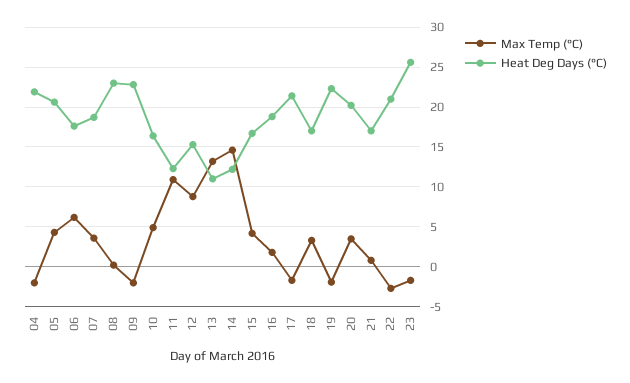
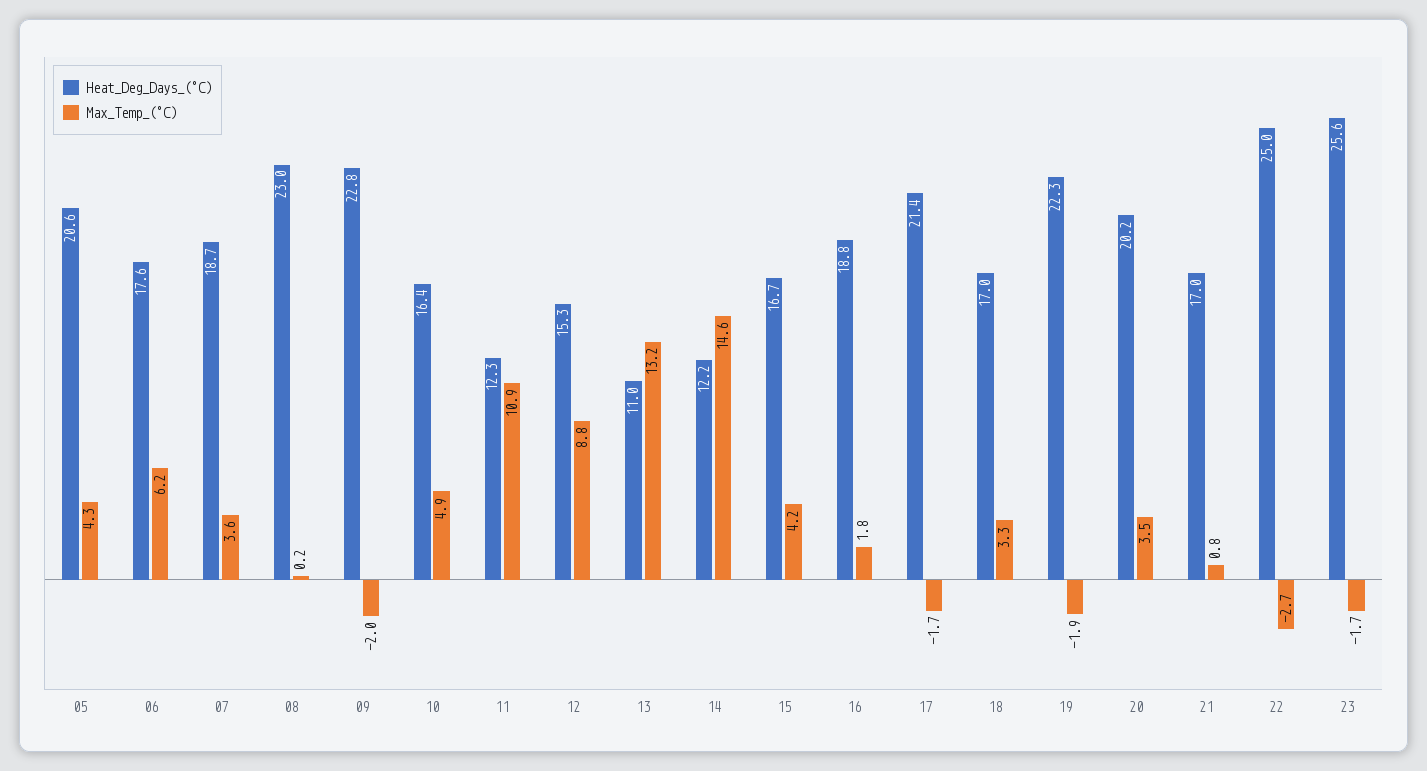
  {
    "Max Temp (°C)": {
-     "04": -2,
      "05": 4.3,
      "06": 6.2,
      "07": 3.6,
      "08": 0.2,
      "09": -2,
      "10": 4.9,
      "11": 10.9,
      "12": 8.8,
      "13": 13.2,
      "14": 14.6,
      "15": 4.2,
      "16": 1.8,
      "17": -1.7,
      "18": 3.3,
      "19": -1.9,
      "20": 3.5,
      "21": 0.8,
      "22": -2.7,
      "23": -1.7
    },
    "Heat Deg Days (°C)": {
-     "04": 22,
      "05": 20.6,
      "06": 17.6,
      "07": 18.7,
      "08": 23,
      "09": 22.8,
      "10": 16.4,
      "11": 12.3,
      "12": 15.3,
      "13": 11,
      "14": 12.2,
      "15": 16.7,
      "16": 18.8,
      "17": 21.4,
      "18": 17,
      "19": 22.3,
      "20": 20.2,
      "21": 17,
-     "22": 21,
+     "22": 25,
      "23": 25.6
    }
  }

